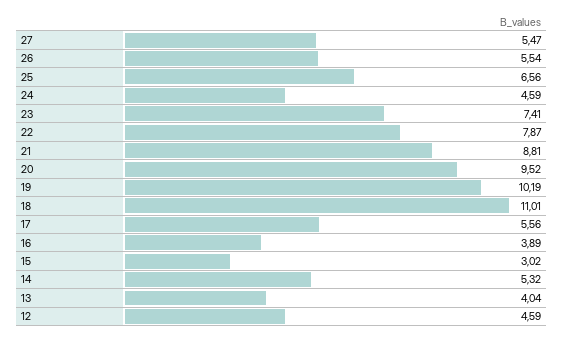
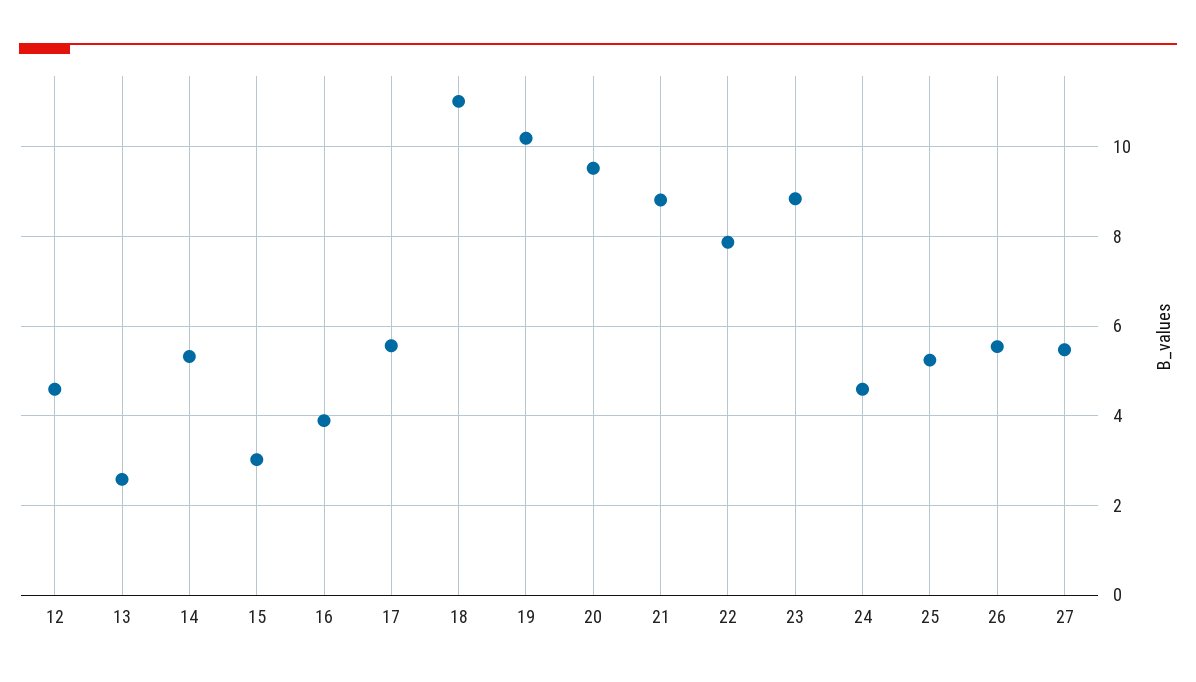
  {
    "27": 5.47,
    "26": 5.54,
-   "25": 6.56,
+   "25": 5.2,
    "24": 4.59,
-   "23": 7.41,
+   "23": 8.8,
    "22": 7.87,
    "21": 8.81,
    "20": 9.52,
    "19": 10.19,
    "18": 11.01,
    "17": 5.56,
    "16": 3.89,
    "15": 3.02,
    "14": 5.32,
-   "13": 4.04,
+   "13": 2.6,
    "12": 4.59
  }

